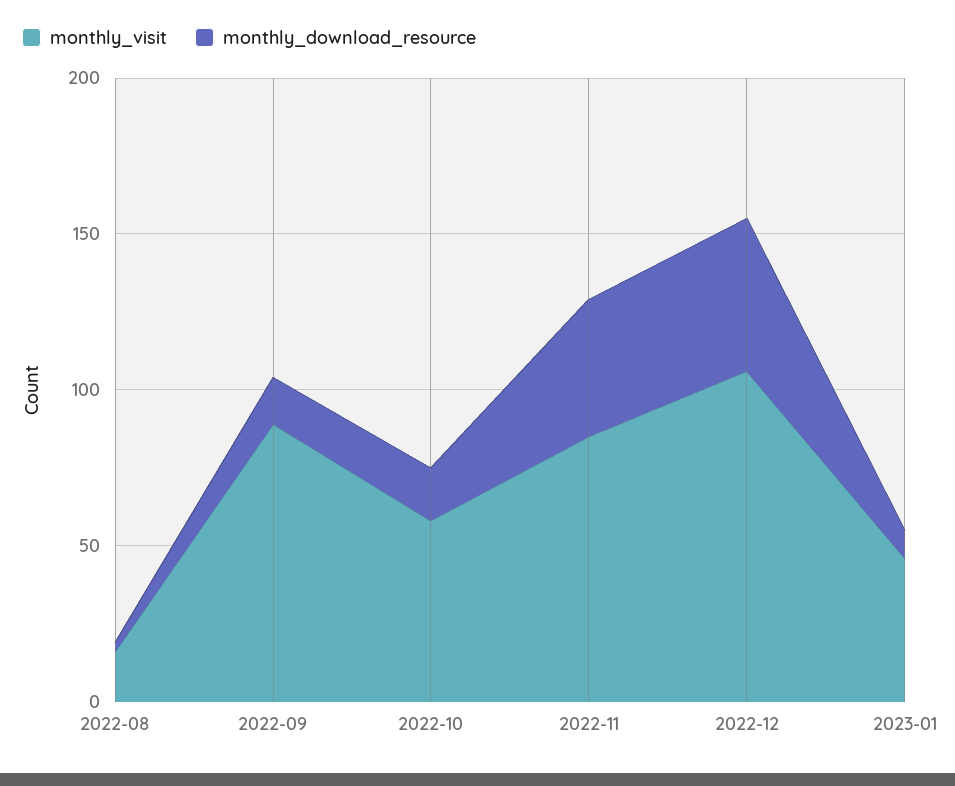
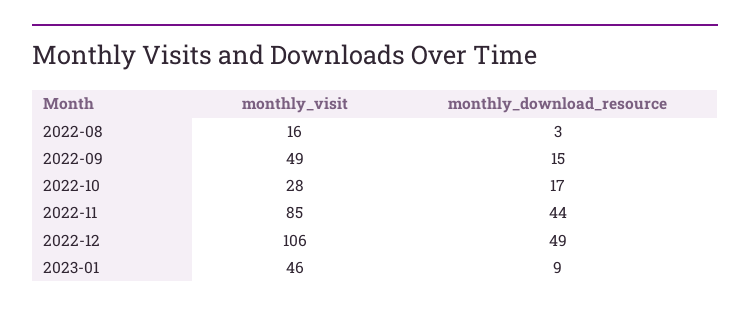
  {
    "monthly_visit": {
      "2022-08": 16,
-     "2022-09": 90,
+     "2022-09": 49,
-     "2022-10": 60,
+     "2022-10": 28,
      "2022-11": 85,
      "2022-12": 106,
      "2023-01": 46
    },
    "monthly_download_resource": {
      "2022-08": 3,
      "2022-09": 15,
      "2022-10": 17,
      "2022-11": 44,
      "2022-12": 49,
      "2023-01": 9
    }
  }

